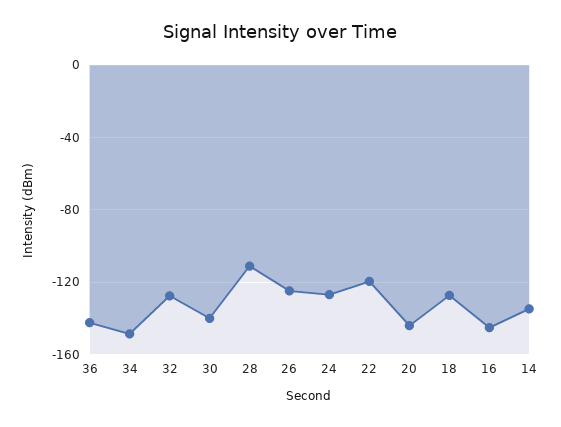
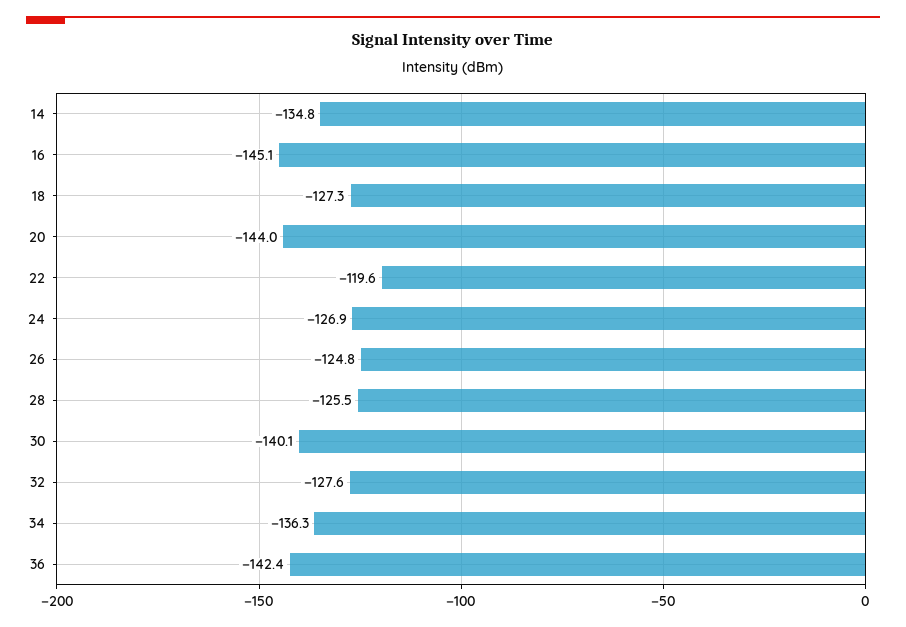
  {
    "36": -142.4,
-   "34": -150,
+   "34": -136.3,
    "32": -127.6,
    "30": -140.1,
-   "28": -110,
+   "28": -125.5,
    "26": -124.8,
    "24": -126.9,
    "22": -119.6,
    "20": -144,
    "18": -127.3,
    "16": -145.1,
    "14": -134.8
  }

